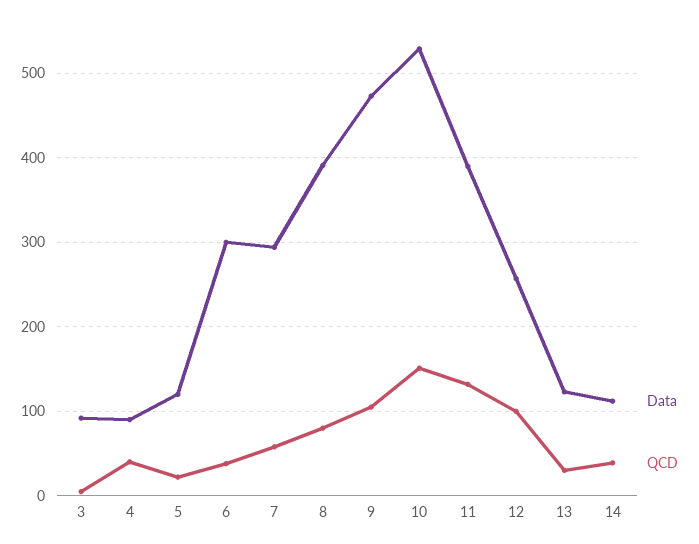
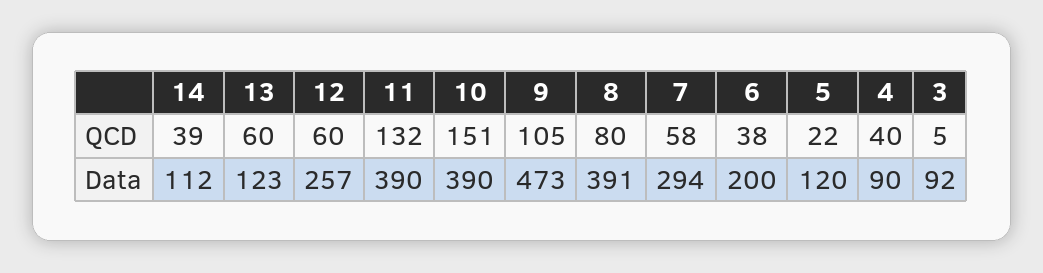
  {
    "Data": {
      "3": 92,
      "4": 90,
      "5": 120,
-     "6": 300,
+     "6": 200,
      "7": 294,
      "8": 391,
      "9": 473,
-     "10": 530,
+     "10": 390,
      "11": 390,
      "12": 257,
      "13": 123,
      "14": 112
    },
    "QCD": {
      "3": 5,
      "4": 40,
      "5": 22,
      "6": 38,
      "7": 58,
      "8": 80,
      "9": 105,
      "10": 151,
      "11": 132,
-     "12": 100,
+     "12": 60,
-     "13": 30,
+     "13": 60,
      "14": 39
    }
  }

